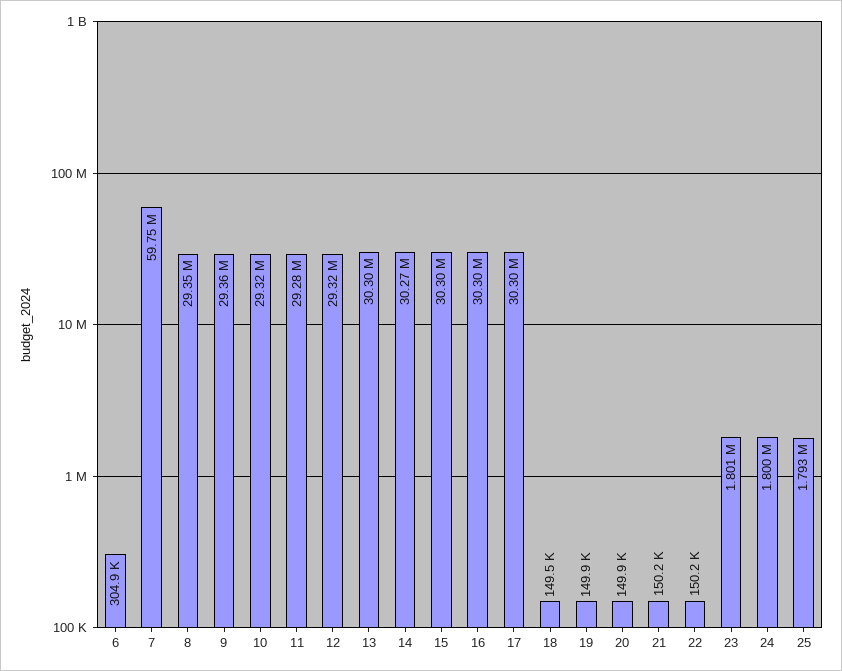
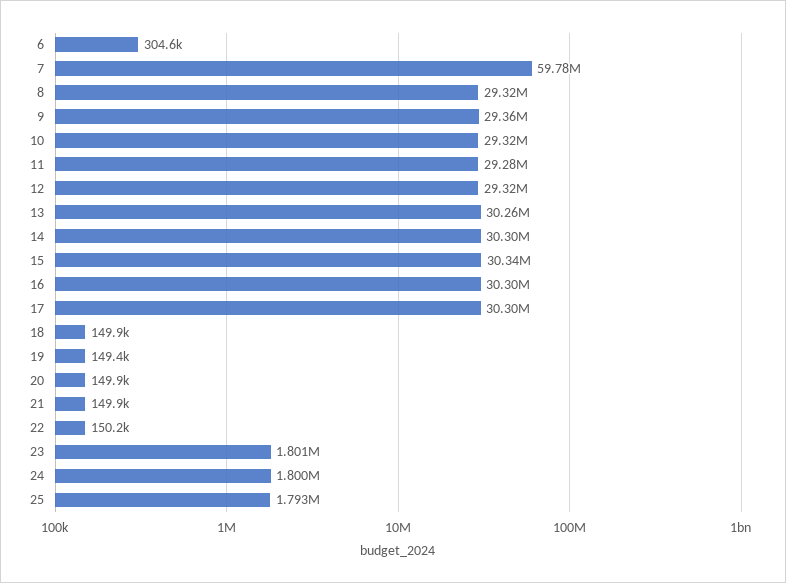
  {
-   "6": 304900,
+   "6": 304600,
-   "7": 59750000,
+   "7": 59780000,
-   "8": 29350000,
+   "8": 29320000,
    "9": 29360000,
    "10": 29320000,
    "11": 29280000,
    "12": 29320000,
-   "13": 30300000,
+   "13": 30260000,
-   "14": 30270000,
+   "14": 30300000,
-   "15": 30300000,
+   "15": 30340000,
    "16": 30300000,
    "17": 30300000,
-   "18": 149500,
+   "18": 149900,
-   "19": 149900,
+   "19": 149400,
    "20": 149900,
-   "21": 150200,
+   "21": 149900,
    "22": 150200,
    "23": 1801000,
    "24": 1800000,
    "25": 1793000
  }

